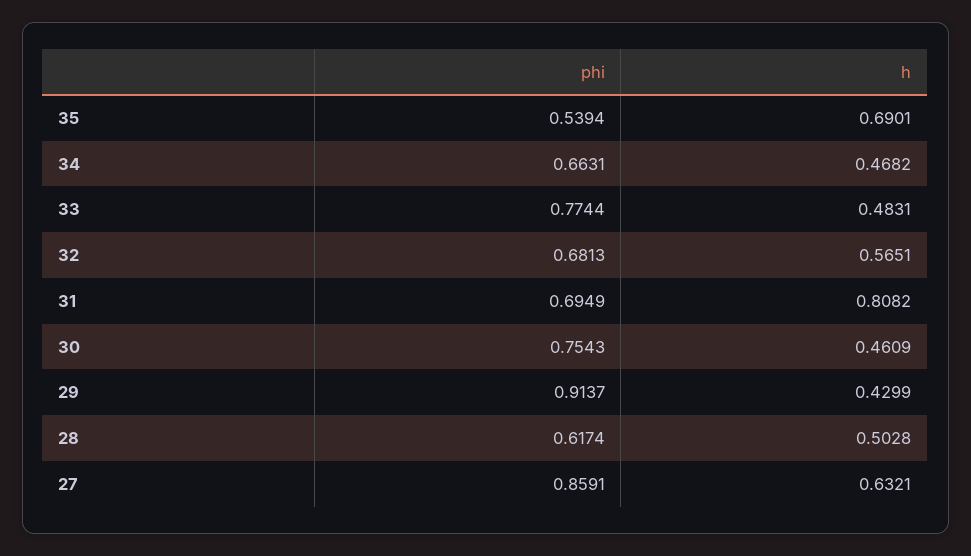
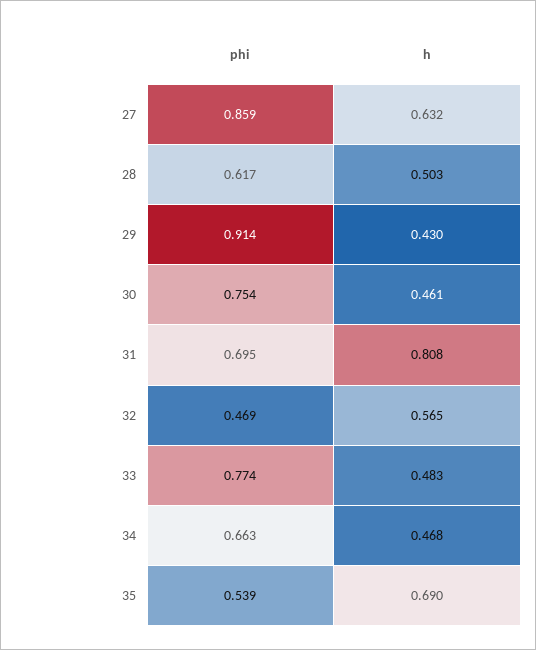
  {
    "phi": {
      "35": 0.5394,
      "34": 0.6631,
      "33": 0.7744,
-     "32": 0.6813,
+     "32": 0.469,
      "31": 0.6949,
      "30": 0.7543,
      "29": 0.9137,
      "28": 0.6174,
      "27": 0.8591
    },
    "h": {
      "35": 0.6901,
      "34": 0.4682,
      "33": 0.4831,
      "32": 0.5651,
      "31": 0.8082,
      "30": 0.4609,
      "29": 0.4299,
      "28": 0.5028,
      "27": 0.6321
    }
  }

